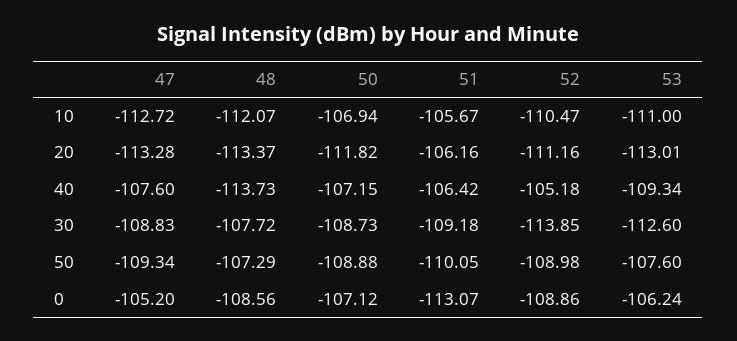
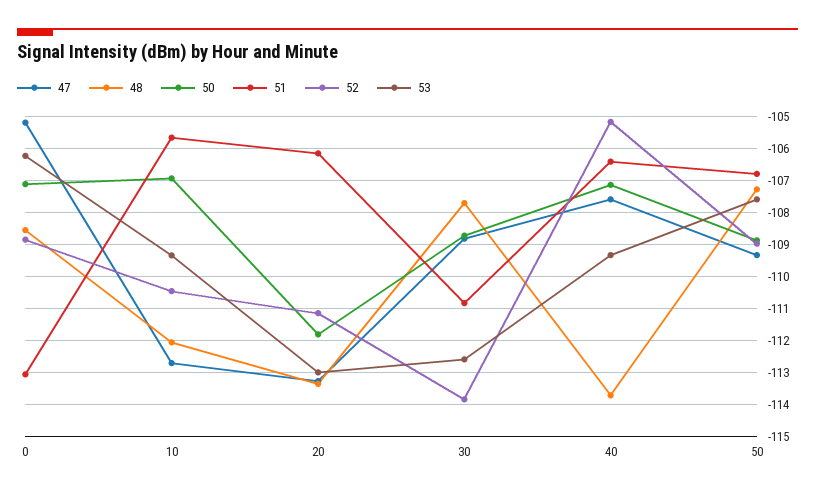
  {
    "47": {
      "10": -112.72,
      "20": -113.28,
      "40": -107.6,
      "30": -108.83,
      "50": -109.34,
      "0": -105.2
    },
    "48": {
      "10": -112.07,
      "20": -113.37,
      "40": -113.73,
      "30": -107.72,
      "50": -107.29,
      "0": -108.56
    },
    "50": {
      "10": -106.94,
      "20": -111.82,
      "40": -107.15,
      "30": -108.73,
      "50": -108.88,
      "0": -107.12
    },
    "51": {
      "10": -105.67,
      "20": -106.16,
      "40": -106.42,
-     "30": -109.18,
+     "30": -110.8,
-     "50": -110.05,
+     "50": -106.8,
      "0": -113.07
    },
    "52": {
      "10": -110.47,
      "20": -111.16,
      "40": -105.18,
      "30": -113.85,
      "50": -108.98,
      "0": -108.86
    },
    "53": {
-     "10": -111,
+     "10": -109.4,
      "20": -113.01,
      "40": -109.34,
      "30": -112.6,
      "50": -107.6,
      "0": -106.24
    }
  }

